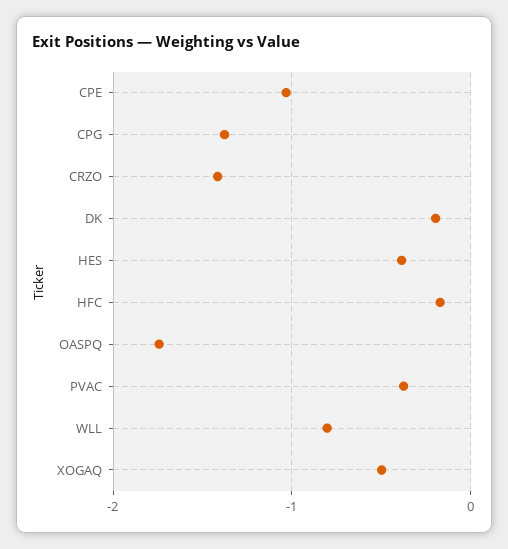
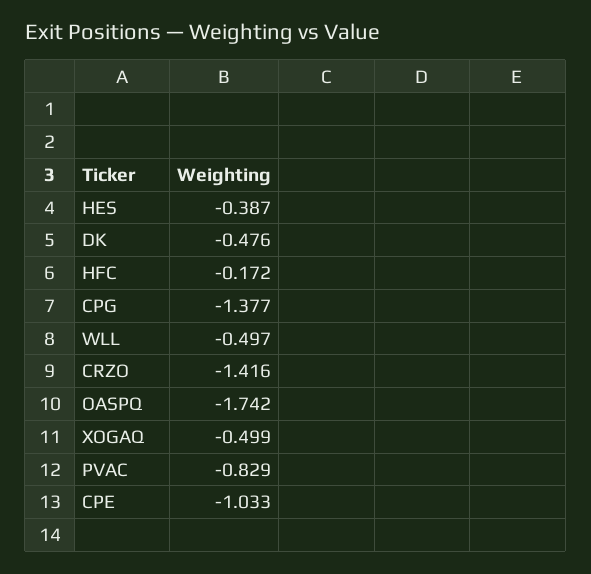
  {
    "CPE": -1.033,
    "CPG": -1.377,
    "CRZO": -1.416,
-   "DK": -0.2,
+   "DK": -0.476,
    "HES": -0.387,
    "HFC": -0.172,
    "OASPQ": -1.742,
-   "PVAC": -0.4,
+   "PVAC": -0.829,
-   "WLL": -0.8,
+   "WLL": -0.497,
    "XOGAQ": -0.499
  }

